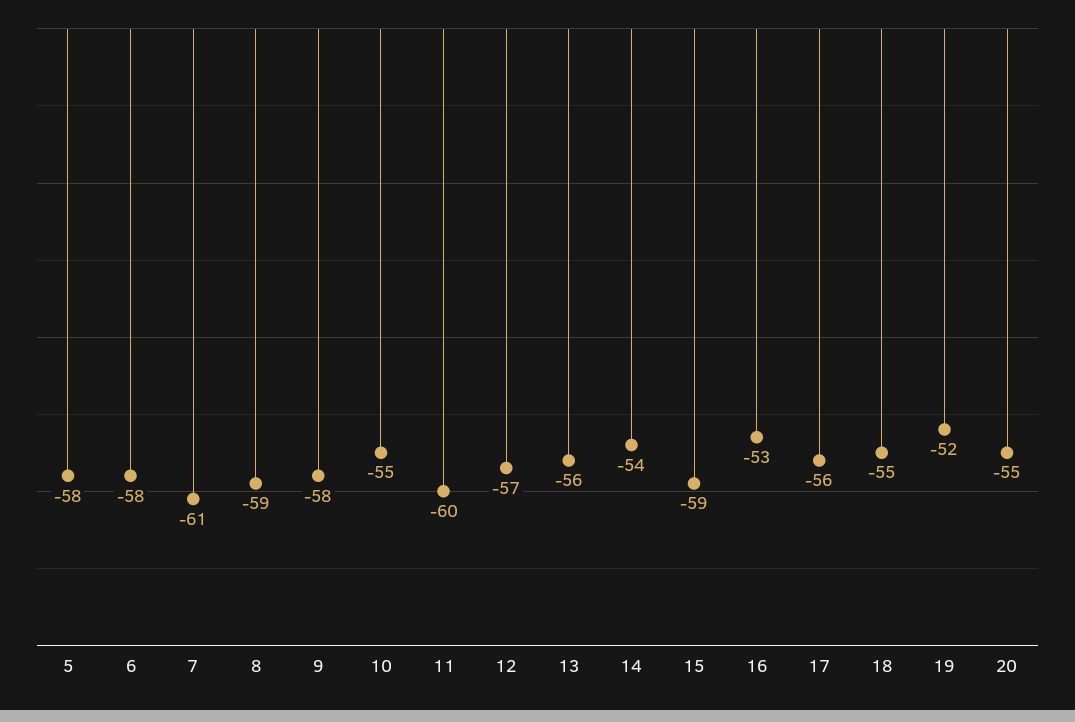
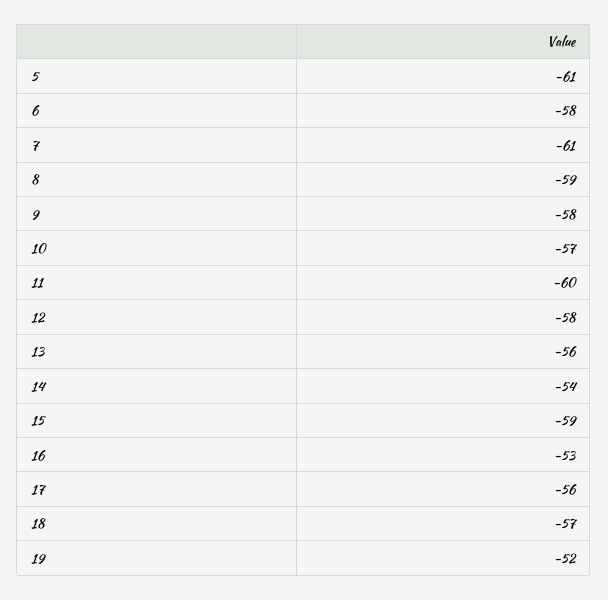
  {
-   "5": -58,
+   "5": -61,
    "6": -58,
    "7": -61,
    "8": -59,
    "9": -58,
-   "10": -55,
+   "10": -57,
    "11": -60,
-   "12": -57,
+   "12": -58,
    "13": -56,
    "14": -54,
    "15": -59,
    "16": -53,
    "17": -56,
-   "18": -55,
+   "18": -57,
-   "19": -52,
+   "19": -52
-   "20": -55
  }

